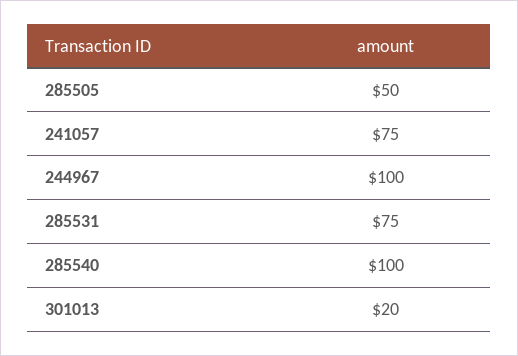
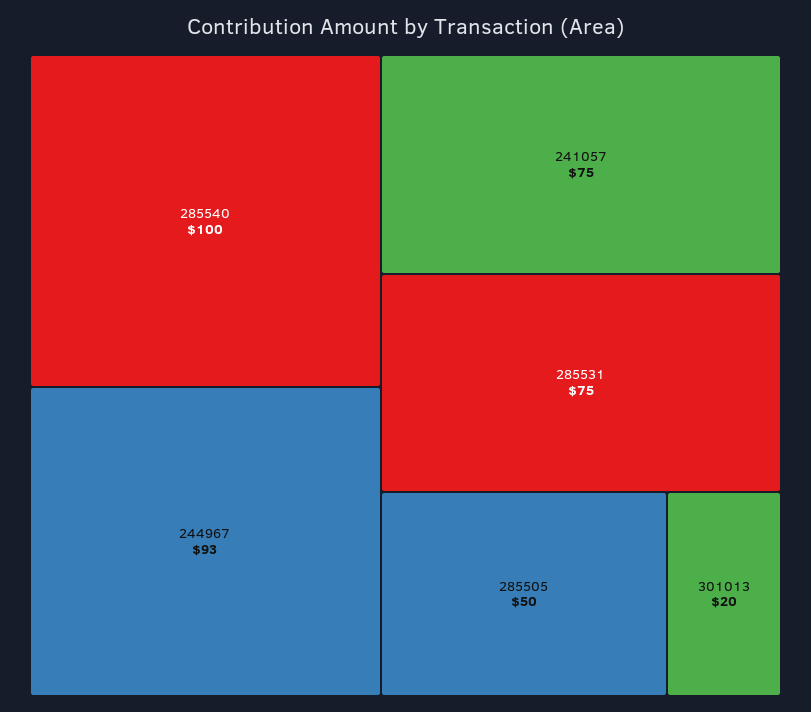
  {
    "285505": 50,
    "241057": 75,
-   "244967": 100,
+   "244967": 93,
    "285531": 75,
    "285540": 100,
    "301013": 20
  }

